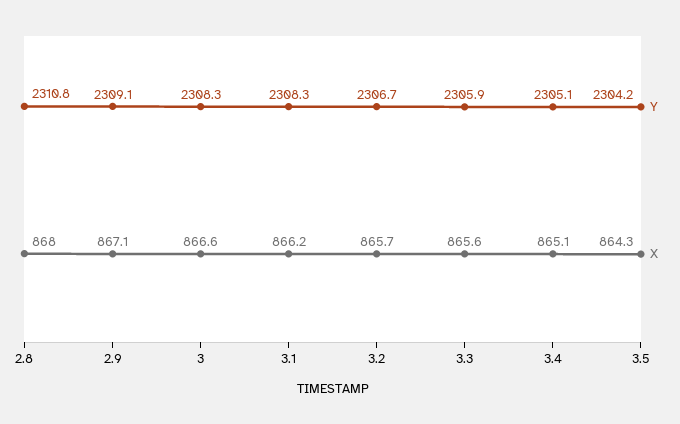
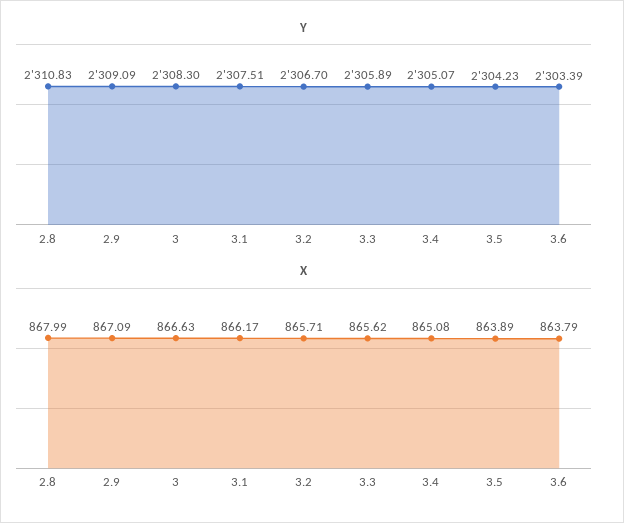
  {
    "Y": {
      "2.8": 2310.83,
      "2.9": 2309.09,
      "3": 2308.3,
-     "3.1": 2308.3,
+     "3.1": 2307.51,
      "3.2": 2306.7,
      "3.3": 2305.89,
      "3.4": 2305.07,
-     "3.5": 2304.23
+     "3.5": 2304.23,
+     "3.6": 2303.39
    },
    "X": {
      "2.8": 867.99,
      "2.9": 867.09,
      "3": 866.63,
      "3.1": 866.17,
      "3.2": 865.71,
      "3.3": 865.62,
      "3.4": 865.08,
-     "3.5": 864.3
+     "3.5": 863.89,
+     "3.6": 863.79
    }
  }

